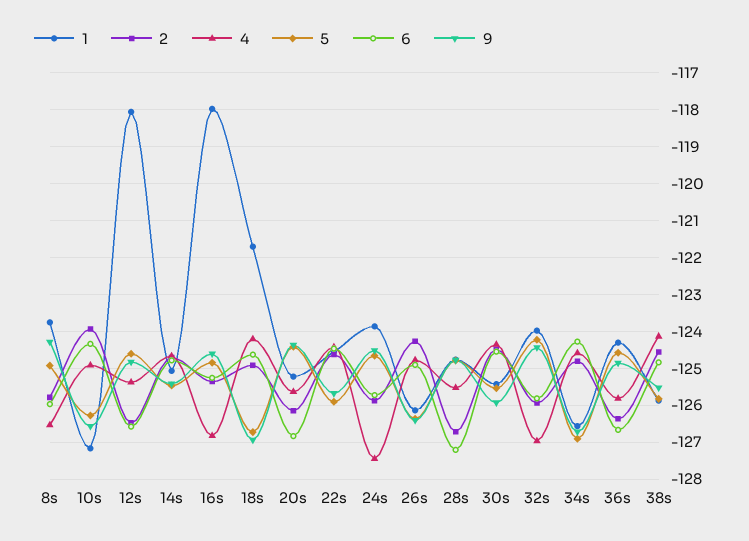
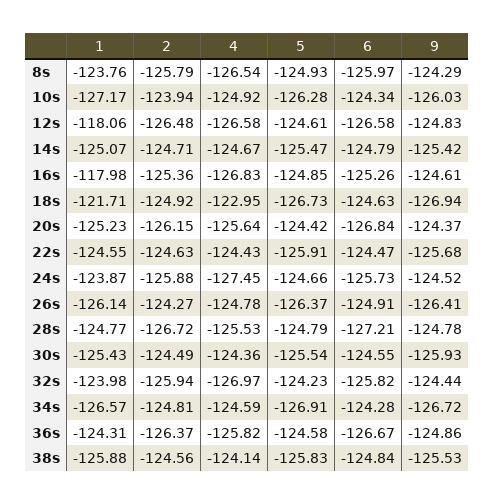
  {
    "1": {
      "8s": -123.76,
      "10s": -127.17,
      "12s": -118.06,
      "14s": -125.07,
      "16s": -117.98,
      "18s": -121.71,
      "20s": -125.23,
      "22s": -124.55,
      "24s": -123.87,
      "26s": -126.14,
      "28s": -124.77,
      "30s": -125.43,
      "32s": -123.98,
      "34s": -126.57,
      "36s": -124.31,
      "38s": -125.88
    },
    "2": {
      "8s": -125.79,
      "10s": -123.94,
      "12s": -126.48,
      "14s": -124.71,
      "16s": -125.36,
      "18s": -124.92,
      "20s": -126.15,
      "22s": -124.63,
      "24s": -125.88,
      "26s": -124.27,
      "28s": -126.72,
      "30s": -124.49,
      "32s": -125.94,
      "34s": -124.81,
      "36s": -126.37,
      "38s": -124.56
    },
    "4": {
      "8s": -126.54,
      "10s": -124.92,
-     "12s": -125.4,
+     "12s": -126.58,
      "14s": -124.67,
      "16s": -126.83,
-     "18s": -124.2,
+     "18s": -122.95,
      "20s": -125.64,
      "22s": -124.43,
      "24s": -127.45,
      "26s": -124.78,
      "28s": -125.53,
      "30s": -124.36,
      "32s": -126.97,
      "34s": -124.59,
      "36s": -125.82,
      "38s": -124.14
    },
    "5": {
      "8s": -124.93,
      "10s": -126.28,
      "12s": -124.61,
      "14s": -125.47,
      "16s": -124.85,
      "18s": -126.73,
      "20s": -124.42,
      "22s": -125.91,
      "24s": -124.66,
      "26s": -126.37,
      "28s": -124.79,
      "30s": -125.54,
      "32s": -124.23,
      "34s": -126.91,
      "36s": -124.58,
      "38s": -125.83
    },
    "6": {
      "8s": -125.97,
      "10s": -124.34,
      "12s": -126.58,
      "14s": -124.79,
      "16s": -125.26,
      "18s": -124.63,
      "20s": -126.84,
      "22s": -124.47,
      "24s": -125.73,
      "26s": -124.91,
      "28s": -127.21,
      "30s": -124.55,
      "32s": -125.82,
      "34s": -124.28,
      "36s": -126.67,
      "38s": -124.84
    },
    "9": {
      "8s": -124.29,
-     "10s": -126.6,
+     "10s": -126.03,
      "12s": -124.83,
      "14s": -125.42,
      "16s": -124.61,
      "18s": -126.94,
      "20s": -124.37,
      "22s": -125.68,
      "24s": -124.52,
      "26s": -126.41,
      "28s": -124.78,
      "30s": -125.93,
      "32s": -124.44,
      "34s": -126.72,
      "36s": -124.86,
      "38s": -125.53
    }
  }

